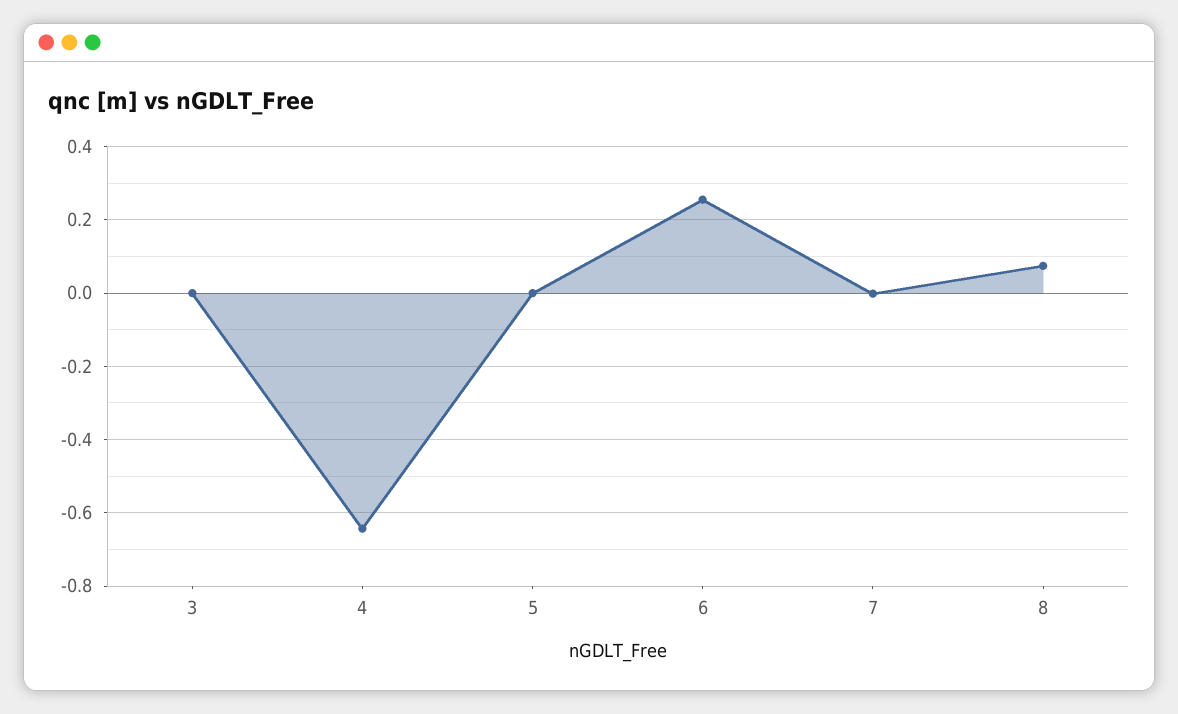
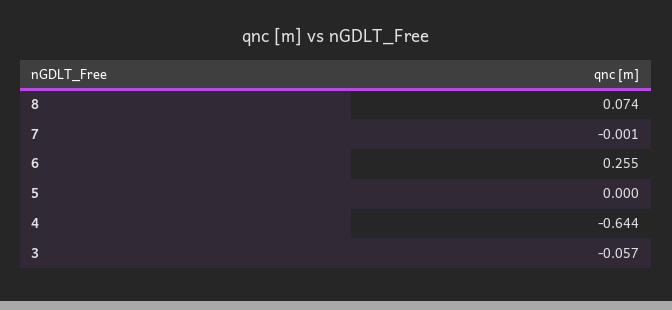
  {
-   "3": 0,
+   "3": -0.057,
    "4": -0.644,
    "5": 0,
    "6": 0.255,
    "7": -0.001,
    "8": 0.074
  }

